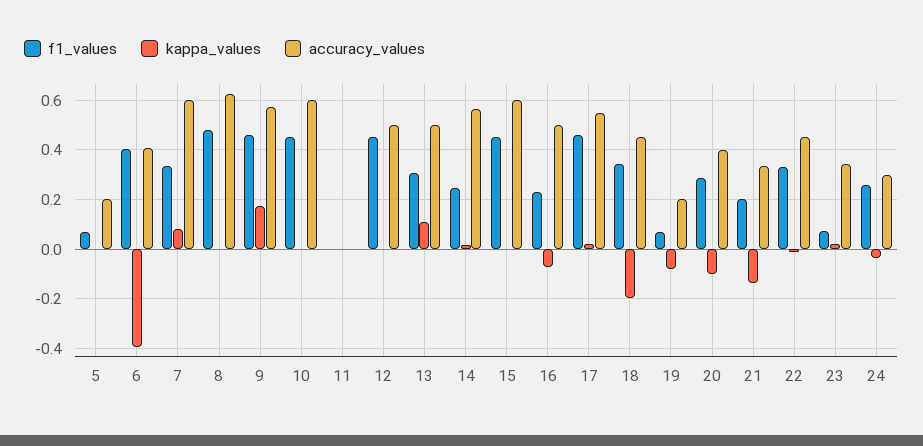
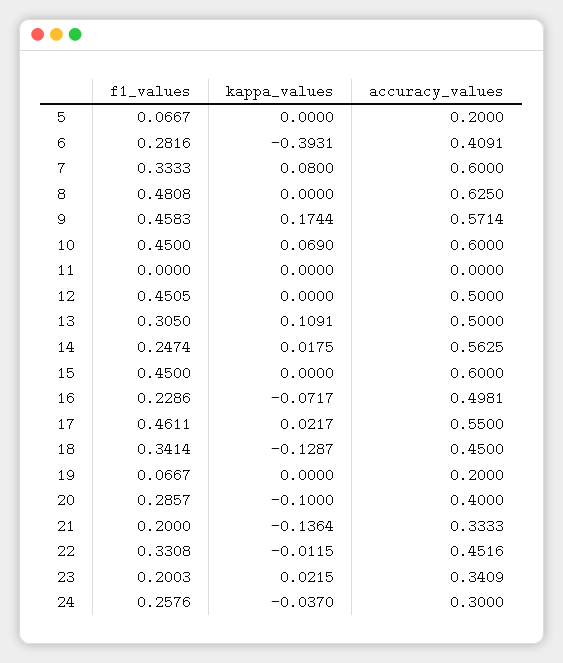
  {
    "f1_values": {
      "5": 0.0667,
-     "6": 0.4,
+     "6": 0.2816,
      "7": 0.3333,
      "8": 0.4808,
      "9": 0.4583,
      "10": 0.45,
      "11": 0,
      "12": 0.4505,
      "13": 0.305,
      "14": 0.2474,
      "15": 0.45,
      "16": 0.2286,
      "17": 0.4611,
      "18": 0.3414,
      "19": 0.0667,
      "20": 0.2857,
      "21": 0.2,
      "22": 0.3308,
-     "23": 0.075,
+     "23": 0.2003,
      "24": 0.2576
    },
    "kappa_values": {
      "5": 0,
      "6": -0.3931,
      "7": 0.08,
      "8": 0,
      "9": 0.1744,
-     "10": 0,
+     "10": 0.069,
      "11": 0,
      "12": 0,
      "13": 0.1091,
      "14": 0.0175,
      "15": 0,
      "16": -0.0717,
      "17": 0.0217,
-     "18": -0.2,
+     "18": -0.1287,
-     "19": -0.075,
+     "19": 0,
      "20": -0.1,
      "21": -0.1364,
      "22": -0.0115,
      "23": 0.0215,
      "24": -0.037
    },
    "accuracy_values": {
      "5": 0.2,
      "6": 0.4091,
      "7": 0.6,
      "8": 0.625,
      "9": 0.5714,
      "10": 0.6,
      "11": 0,
      "12": 0.5,
      "13": 0.5,
      "14": 0.5625,
      "15": 0.6,
      "16": 0.4981,
      "17": 0.55,
      "18": 0.45,
      "19": 0.2,
      "20": 0.4,
      "21": 0.3333,
      "22": 0.4516,
      "23": 0.3409,
      "24": 0.3
    }
  }

